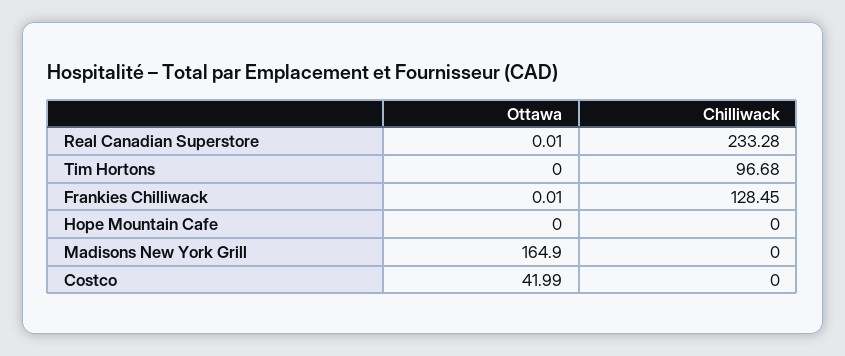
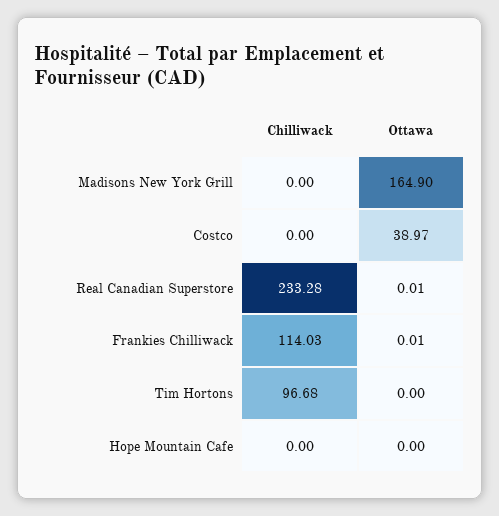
  {
    "Ottawa": {
      "Real Canadian Superstore": 0.01,
      "Tim Hortons": 0,
      "Frankies Chilliwack": 0.01,
      "Hope Mountain Cafe": 0,
      "Madisons New York Grill": 164.9,
-     "Costco": 41.99
+     "Costco": 38.97
    },
    "Chilliwack": {
      "Real Canadian Superstore": 233.28,
      "Tim Hortons": 96.68,
-     "Frankies Chilliwack": 128.45,
+     "Frankies Chilliwack": 114.03,
      "Hope Mountain Cafe": 0,
      "Madisons New York Grill": 0,
      "Costco": 0
    }
  }

